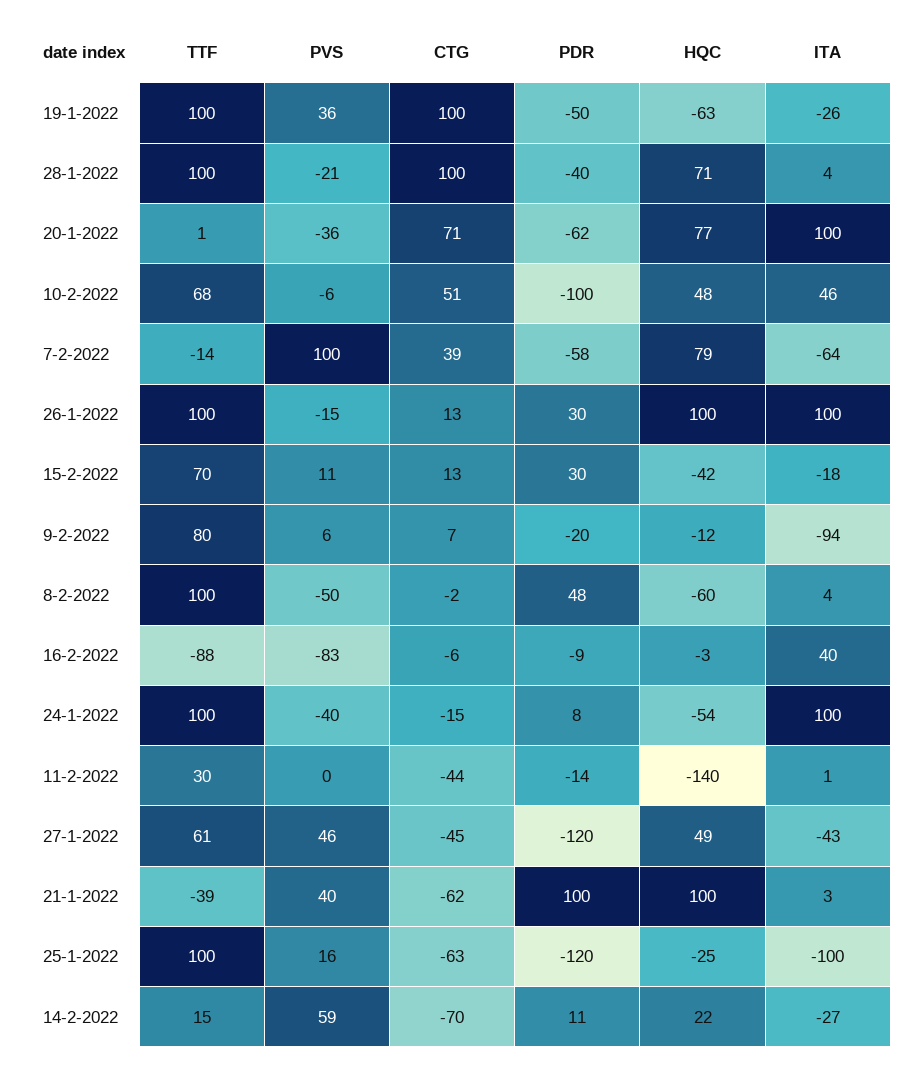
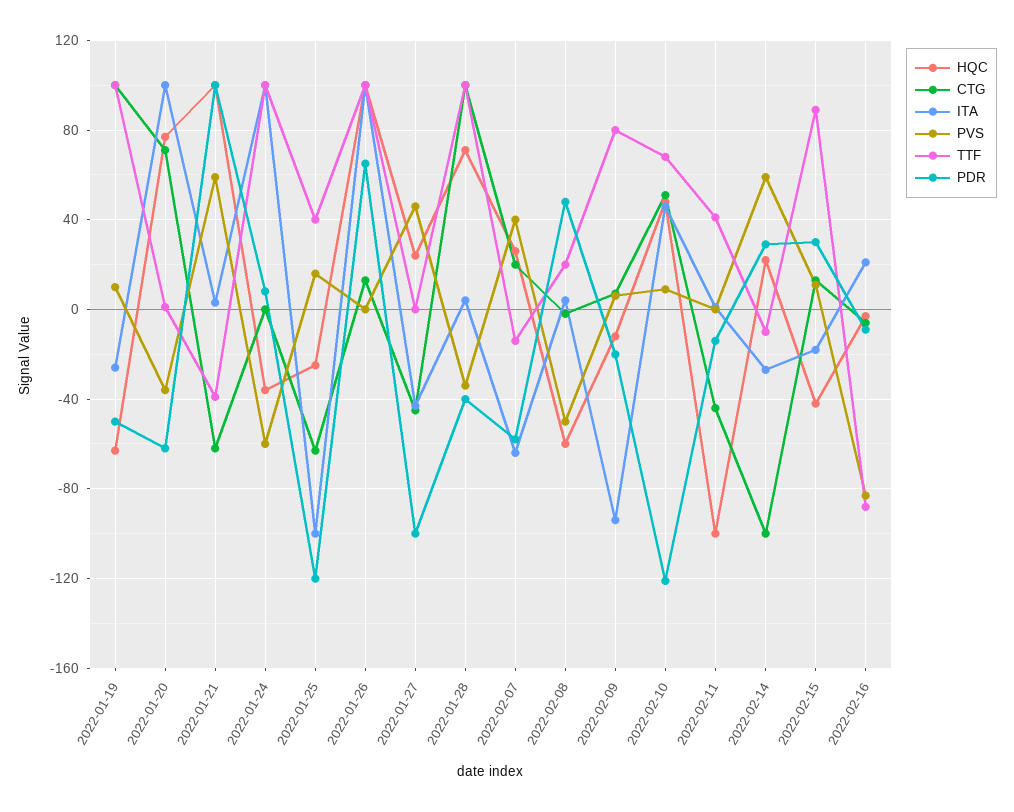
  {
    "TTF": {
      "19-1-2022": 100,
      "28-1-2022": 100,
      "20-1-2022": 1,
      "10-2-2022": 68,
      "7-2-2022": -14,
      "26-1-2022": 100,
-     "15-2-2022": 70,
+     "15-2-2022": 90,
      "9-2-2022": 80,
-     "8-2-2022": 100,
+     "8-2-2022": 20,
      "16-2-2022": -88,
      "24-1-2022": 100,
-     "11-2-2022": 30,
+     "11-2-2022": 40,
-     "27-1-2022": 61,
+     "27-1-2022": 0,
      "21-1-2022": -39,
-     "25-1-2022": 100,
+     "25-1-2022": 40,
-     "14-2-2022": 15
+     "14-2-2022": -10
    },
    "PVS": {
-     "19-1-2022": 36,
+     "19-1-2022": 10,
-     "28-1-2022": -21,
+     "28-1-2022": -35,
      "20-1-2022": -36,
-     "10-2-2022": -6,
+     "10-2-2022": 10,
-     "7-2-2022": 100,
+     "7-2-2022": 40,
-     "26-1-2022": -15,
+     "26-1-2022": 0,
      "15-2-2022": 11,
      "9-2-2022": 6,
      "8-2-2022": -50,
      "16-2-2022": -83,
-     "24-1-2022": -40,
+     "24-1-2022": -60,
      "11-2-2022": 0,
      "27-1-2022": 46,
-     "21-1-2022": 40,
+     "21-1-2022": 60,
      "25-1-2022": 16,
      "14-2-2022": 59
    },
    "CTG": {
      "19-1-2022": 100,
      "28-1-2022": 100,
      "20-1-2022": 71,
      "10-2-2022": 51,
-     "7-2-2022": 39,
+     "7-2-2022": 20,
      "26-1-2022": 13,
      "15-2-2022": 13,
      "9-2-2022": 7,
      "8-2-2022": -2,
      "16-2-2022": -6,
-     "24-1-2022": -15,
+     "24-1-2022": 0,
      "11-2-2022": -44,
      "27-1-2022": -45,
      "21-1-2022": -62,
      "25-1-2022": -63,
-     "14-2-2022": -70
+     "14-2-2022": -100
    },
    "PDR": {
      "19-1-2022": -50,
      "28-1-2022": -40,
      "20-1-2022": -62,
-     "10-2-2022": -100,
+     "10-2-2022": -120,
      "7-2-2022": -58,
-     "26-1-2022": 30,
+     "26-1-2022": 65,
      "15-2-2022": 30,
      "9-2-2022": -20,
      "8-2-2022": 48,
      "16-2-2022": -9,
      "24-1-2022": 8,
      "11-2-2022": -14,
-     "27-1-2022": -120,
+     "27-1-2022": -100,
      "21-1-2022": 100,
      "25-1-2022": -120,
-     "14-2-2022": 11
+     "14-2-2022": 30
    },
    "HQC": {
      "19-1-2022": -63,
      "28-1-2022": 71,
      "20-1-2022": 77,
      "10-2-2022": 48,
-     "7-2-2022": 79,
+     "7-2-2022": 25,
      "26-1-2022": 100,
      "15-2-2022": -42,
      "9-2-2022": -12,
      "8-2-2022": -60,
      "16-2-2022": -3,
-     "24-1-2022": -54,
+     "24-1-2022": -35,
-     "11-2-2022": -140,
+     "11-2-2022": -100,
-     "27-1-2022": 49,
+     "27-1-2022": 25,
      "21-1-2022": 100,
      "25-1-2022": -25,
      "14-2-2022": 22
    },
    "ITA": {
      "19-1-2022": -26,
      "28-1-2022": 4,
      "20-1-2022": 100,
      "10-2-2022": 46,
      "7-2-2022": -64,
      "26-1-2022": 100,
      "15-2-2022": -18,
      "9-2-2022": -94,
      "8-2-2022": 4,
-     "16-2-2022": 40,
+     "16-2-2022": 20,
      "24-1-2022": 100,
      "11-2-2022": 1,
      "27-1-2022": -43,
      "21-1-2022": 3,
      "25-1-2022": -100,
      "14-2-2022": -27
    }
  }

